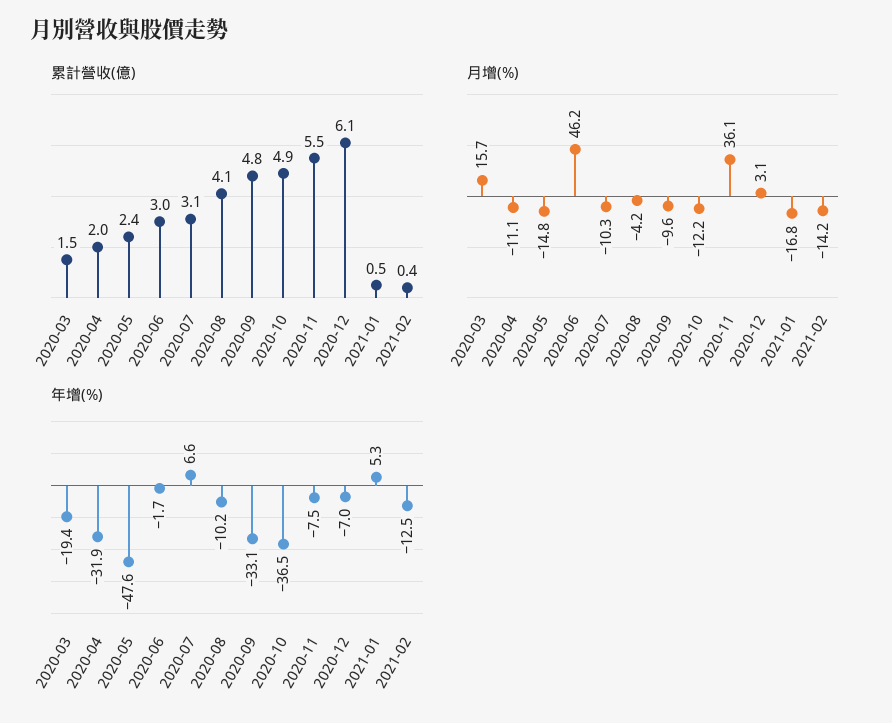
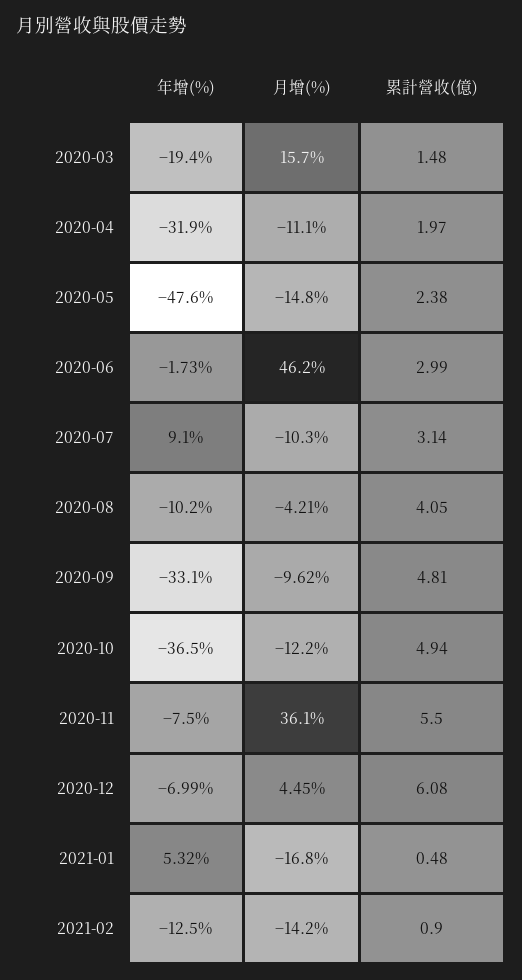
  {
    "累計營收(億)": {
      "2020-03": 1.48,
      "2020-04": 1.97,
      "2020-05": 2.38,
      "2020-06": 2.99,
      "2020-07": 3.14,
      "2020-08": 4.05,
      "2020-09": 4.81,
      "2020-10": 4.94,
      "2020-11": 5.5,
      "2020-12": 6.08,
      "2021-01": 0.48,
-     "2021-02": 0.4
+     "2021-02": 0.9
    },
    "月增(%)": {
      "2020-03": 15.7,
      "2020-04": -11.1,
      "2020-05": -14.8,
      "2020-06": 46.2,
      "2020-07": -10.3,
      "2020-08": -4.21,
      "2020-09": -9.62,
      "2020-10": -12.2,
      "2020-11": 36.1,
-     "2020-12": 3.1,
+     "2020-12": 4.45,
      "2021-01": -16.8,
      "2021-02": -14.2
    },
    "年增(%)": {
      "2020-03": -19.4,
      "2020-04": -31.9,
      "2020-05": -47.6,
      "2020-06": -1.73,
-     "2020-07": 6.6,
+     "2020-07": 9.1,
      "2020-08": -10.2,
      "2020-09": -33.1,
      "2020-10": -36.5,
      "2020-11": -7.5,
      "2020-12": -6.99,
      "2021-01": 5.32,
      "2021-02": -12.5
    }
  }

